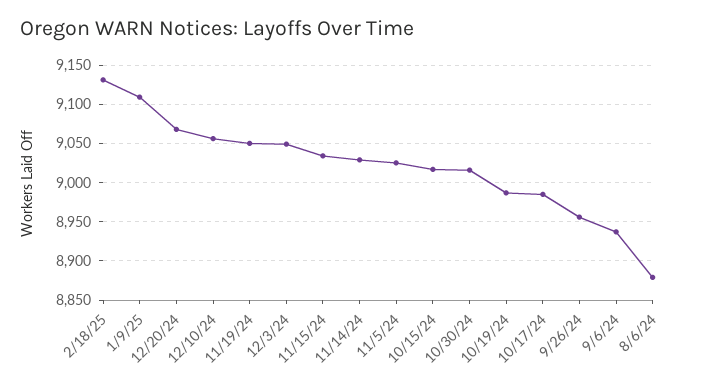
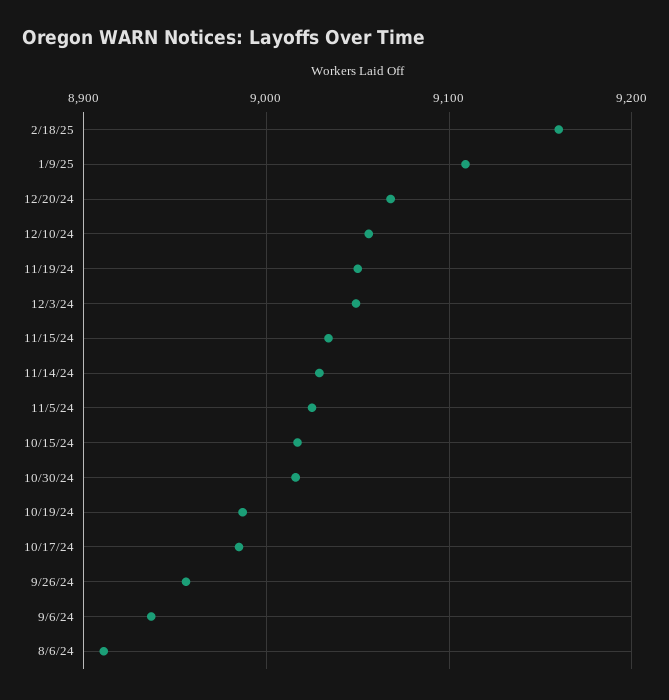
  {
-   "2/18/25": 9130,
+   "2/18/25": 9160,
    "1/9/25": 9110,
    "12/20/24": 9070,
    "12/10/24": 9060,
    "11/19/24": 9050,
    "12/3/24": 9050,
    "11/15/24": 9030,
    "11/14/24": 9030,
    "11/5/24": 9030,
    "10/15/24": 9020,
    "10/30/24": 9020,
    "10/19/24": 8990,
    "10/17/24": 8990,
    "9/26/24": 8960,
    "9/6/24": 8940,
-   "8/6/24": 8880
+   "8/6/24": 8910
  }

